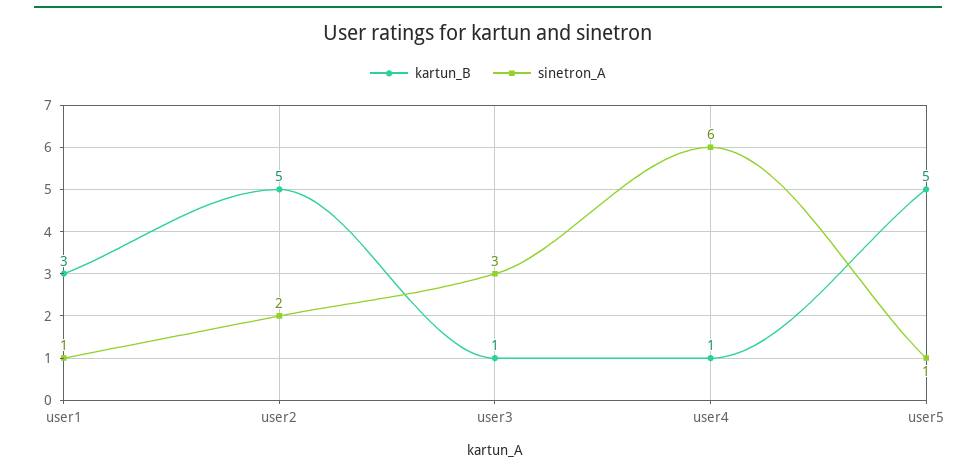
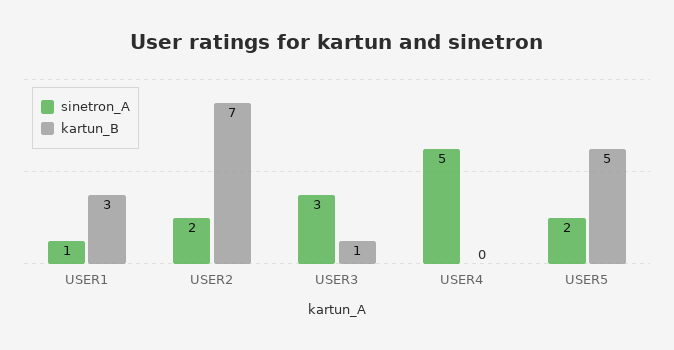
  {
    "kartun_B": {
      "user1": 3,
-     "user2": 5,
+     "user2": 7,
      "user3": 1,
-     "user4": 1,
+     "user4": 0,
      "user5": 5
    },
    "sinetron_A": {
      "user1": 1,
      "user2": 2,
      "user3": 3,
-     "user4": 6,
+     "user4": 5,
-     "user5": 1
+     "user5": 2
    }
  }

